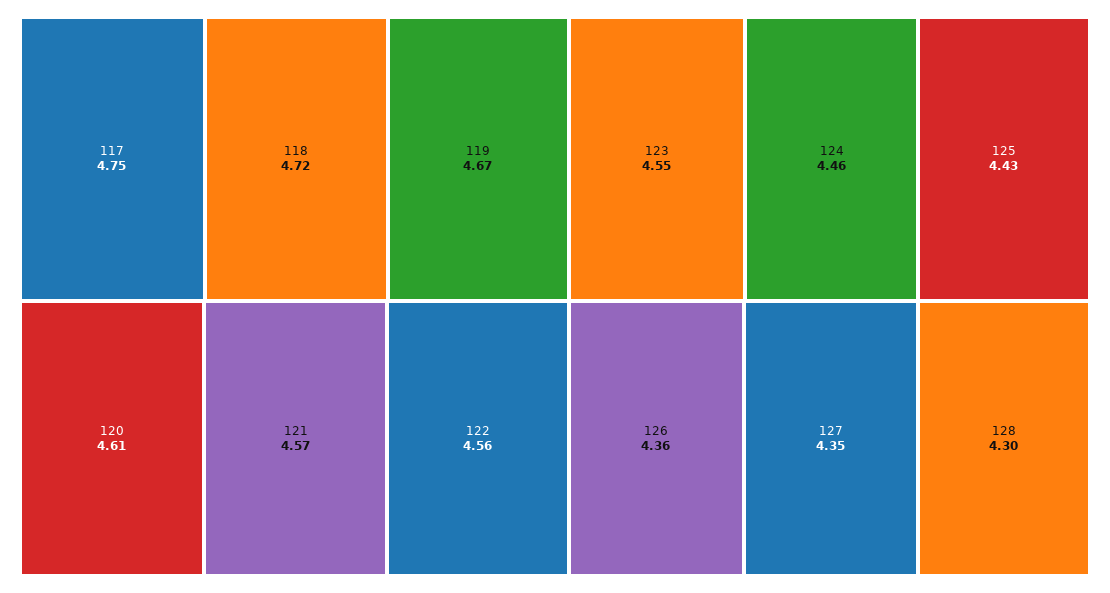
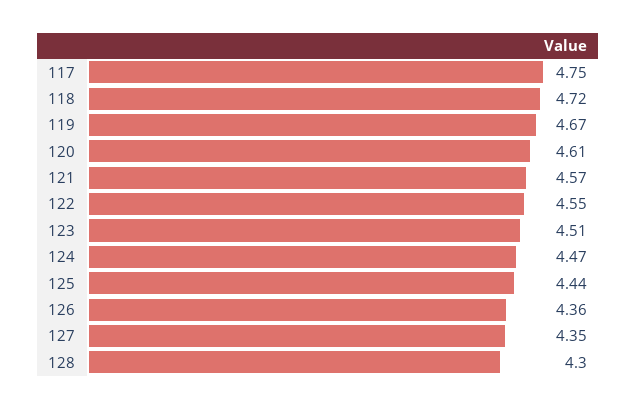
  {
    "117": 4.75,
    "118": 4.72,
    "119": 4.67,
    "120": 4.61,
    "121": 4.57,
-   "122": 4.56,
+   "122": 4.55,
-   "123": 4.55,
+   "123": 4.51,
-   "124": 4.46,
+   "124": 4.47,
-   "125": 4.43,
+   "125": 4.44,
    "126": 4.36,
    "127": 4.35,
    "128": 4.3
  }

